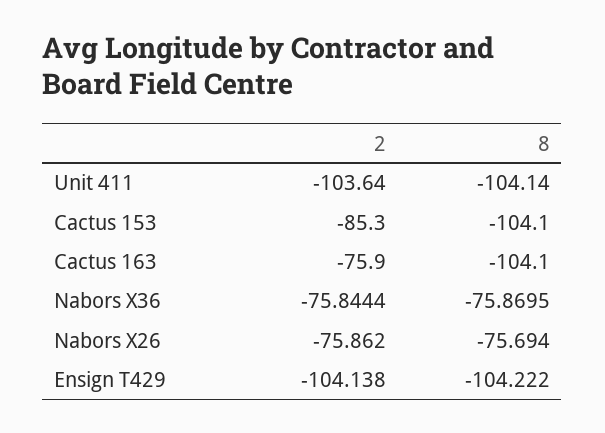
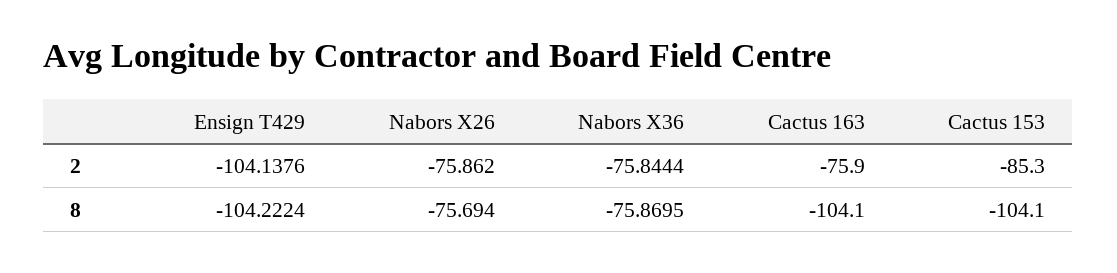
  {
    "2": {
-     "Unit 411": -103.64,
      "Cactus 153": -85.3,
      "Cactus 163": -75.9,
      "Nabors X36": -75.8444,
      "Nabors X26": -75.862,
      "Ensign T429": -104.1376
    },
    "8": {
-     "Unit 411": -104.14,
      "Cactus 153": -104.1,
      "Cactus 163": -104.1,
      "Nabors X36": -75.8695,
      "Nabors X26": -75.694,
      "Ensign T429": -104.2224
    }
  }

